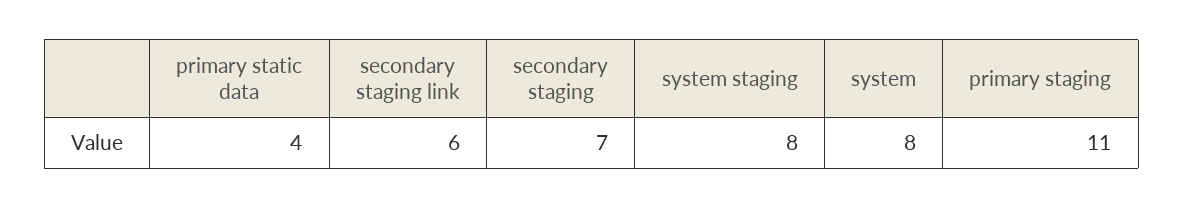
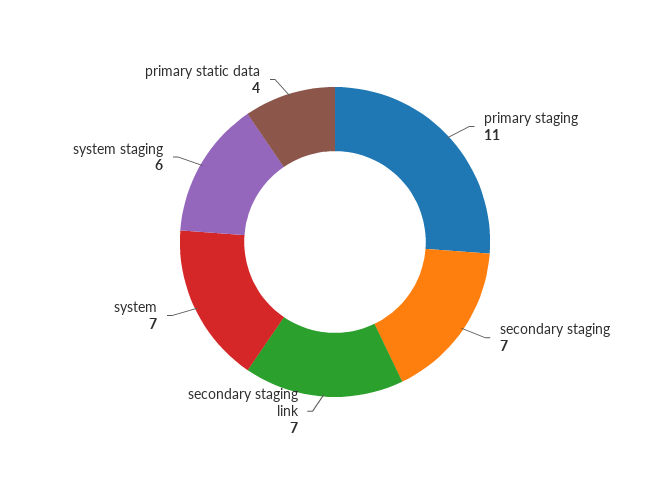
  {
    "primary static data": 4,
-   "secondary staging link": 6,
+   "secondary staging link": 7,
    "secondary staging": 7,
-   "system staging": 8,
+   "system staging": 6,
-   "system": 8,
+   "system": 7,
    "primary staging": 11
  }

